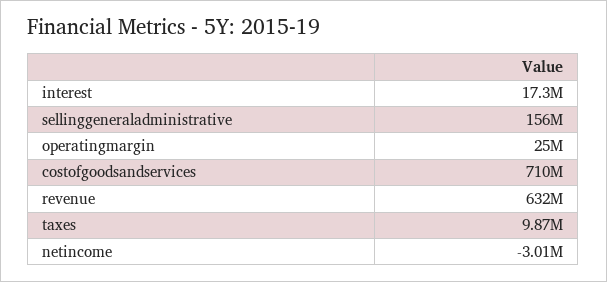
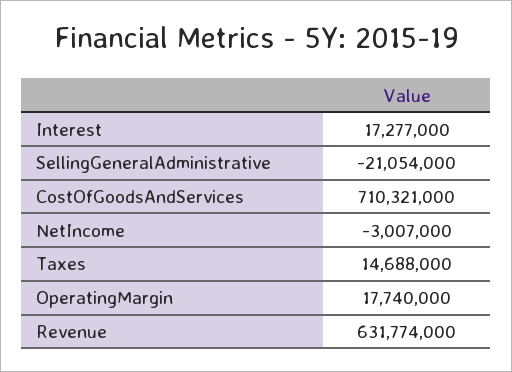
  {
    "interest": 17277000,
-   "sellinggeneraladministrative": 156000000,
+   "sellinggeneraladministrative": -21054000,
-   "operatingmargin": 25000000,
+   "operatingmargin": 17740000,
    "costofgoodsandservices": 710321000,
    "revenue": 631774000,
-   "taxes": 9870000,
+   "taxes": 14688000,
    "netincome": -3007000
  }

